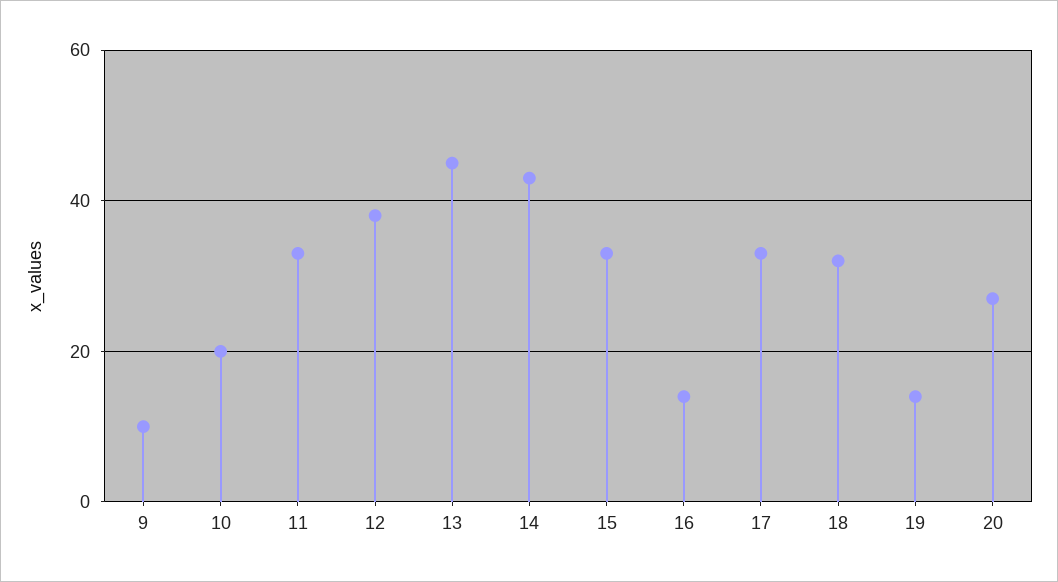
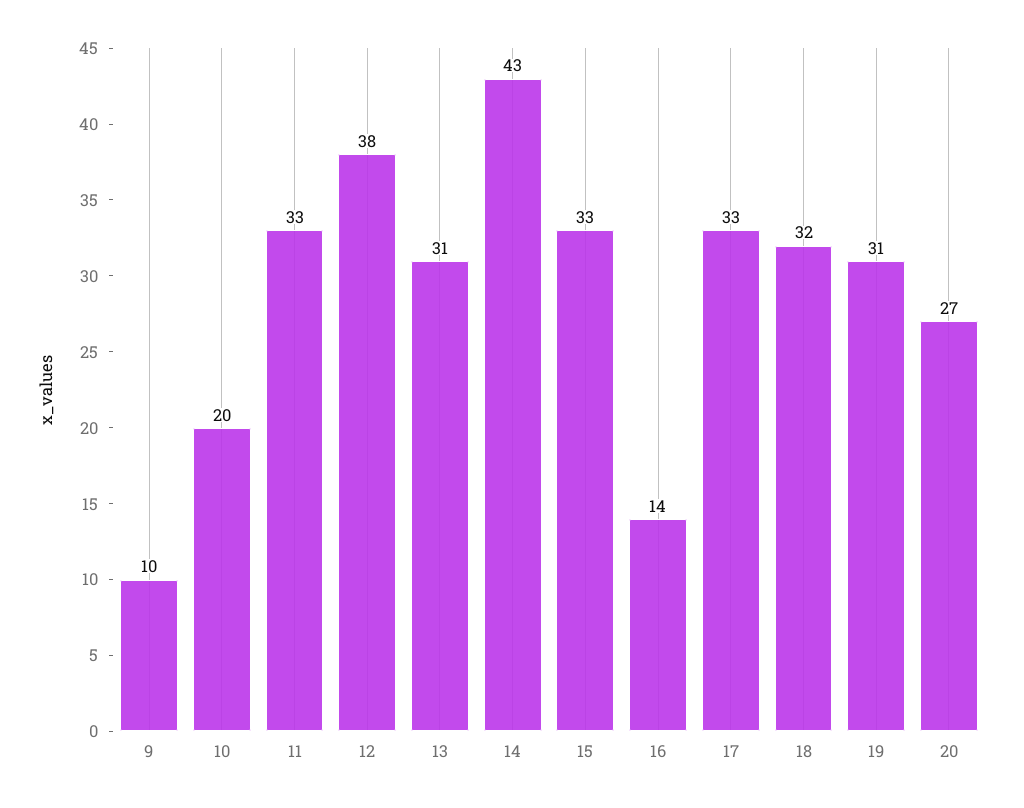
  {
    "9": 10,
    "10": 20,
    "11": 33,
    "12": 38,
-   "13": 45,
+   "13": 31,
    "14": 43,
    "15": 33,
    "16": 14,
    "17": 33,
    "18": 32,
-   "19": 15,
+   "19": 31,
    "20": 27
  }

